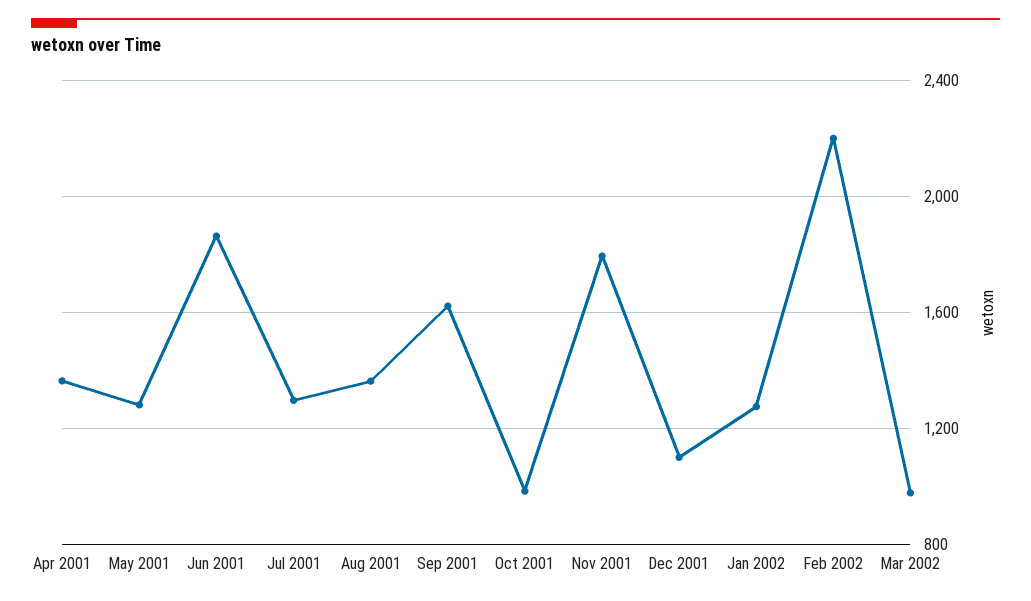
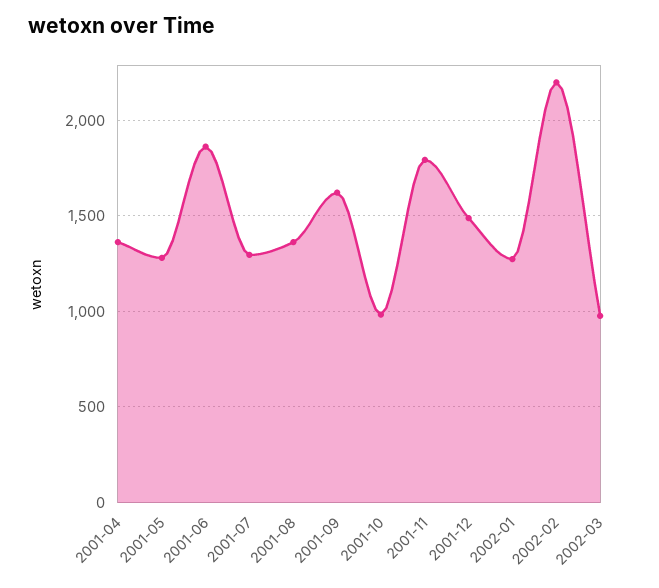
  {
    "Apr 2001": 1350,
    "May 2001": 1300,
    "Jun 2001": 1850,
    "Jul 2001": 1300,
    "Aug 2001": 1350,
    "Sep 2001": 1600,
    "Oct 2001": 1000,
    "Nov 2001": 1800,
-   "Dec 2001": 1100,
+   "Dec 2001": 1500,
    "Jan 2002": 1250,
    "Feb 2002": 2200,
    "Mar 2002": 1000
  }

